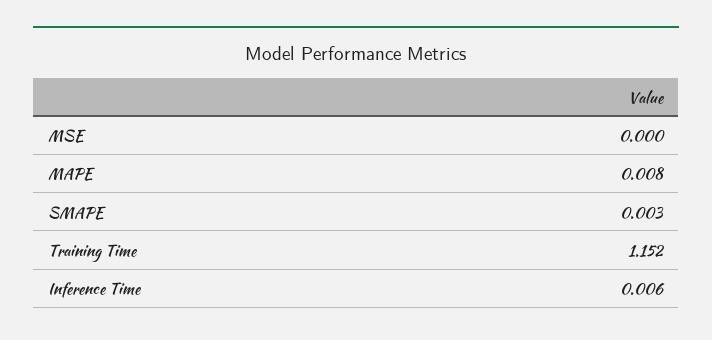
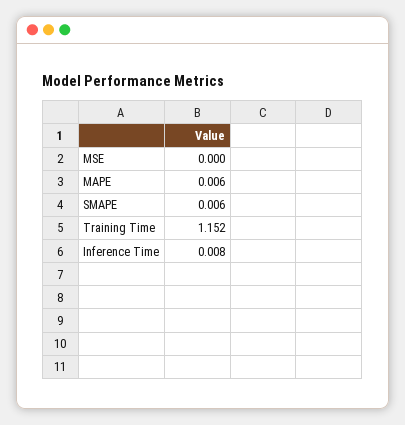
  {
    "MSE": 0,
-   "MAPE": 0.008,
+   "MAPE": 0.006,
-   "SMAPE": 0.003,
+   "SMAPE": 0.006,
    "Training Time": 1.152,
-   "Inference Time": 0.006
+   "Inference Time": 0.008
  }

